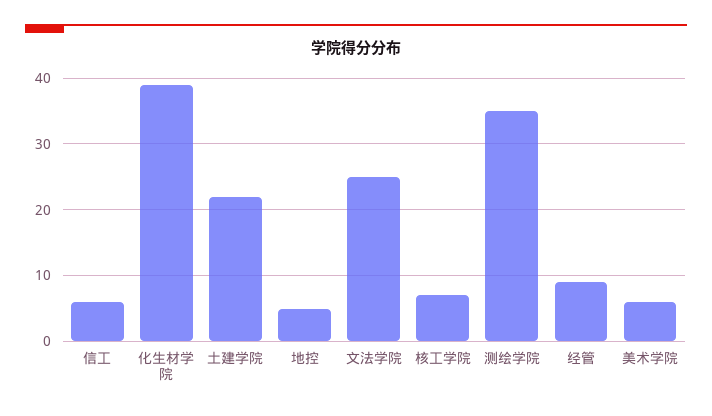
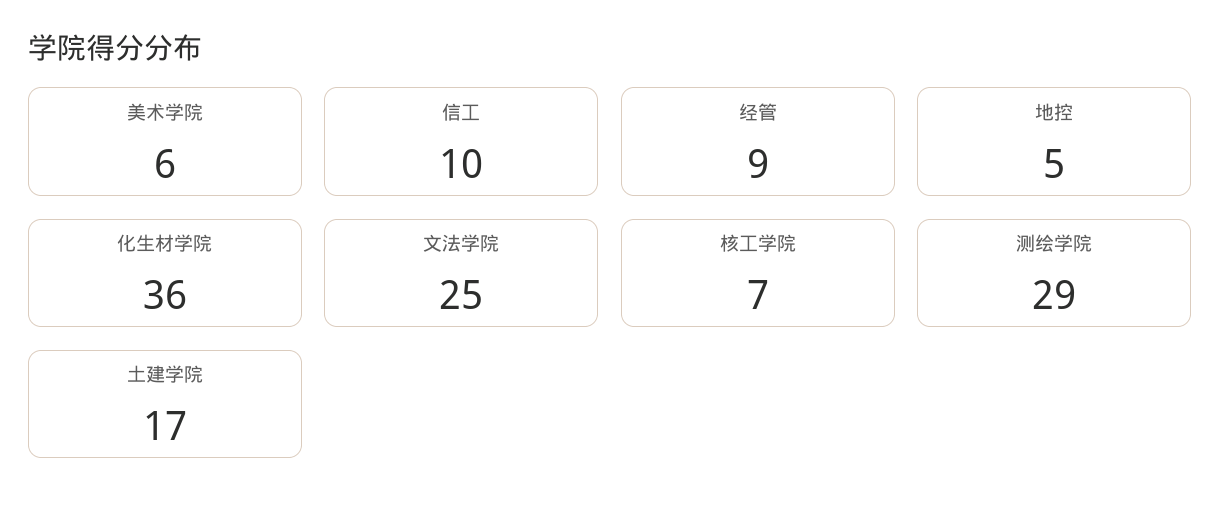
  {
-   "信工": 6,
+   "信工": 10,
-   "化生材学院": 39,
+   "化生材学院": 36,
-   "土建学院": 22,
+   "土建学院": 17,
    "地控": 5,
    "文法学院": 25,
    "核工学院": 7,
-   "测绘学院": 35,
+   "测绘学院": 29,
    "经管": 9,
    "美术学院": 6
  }

